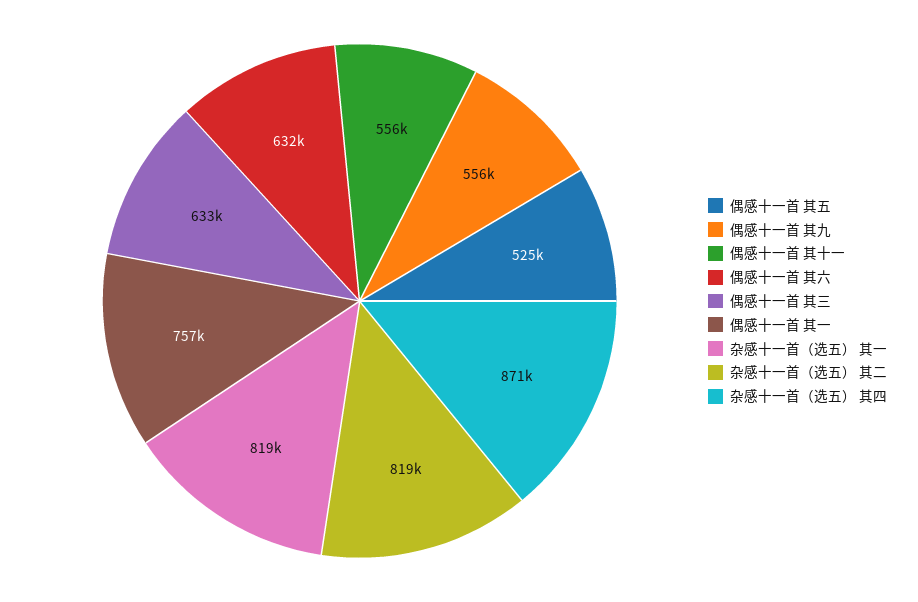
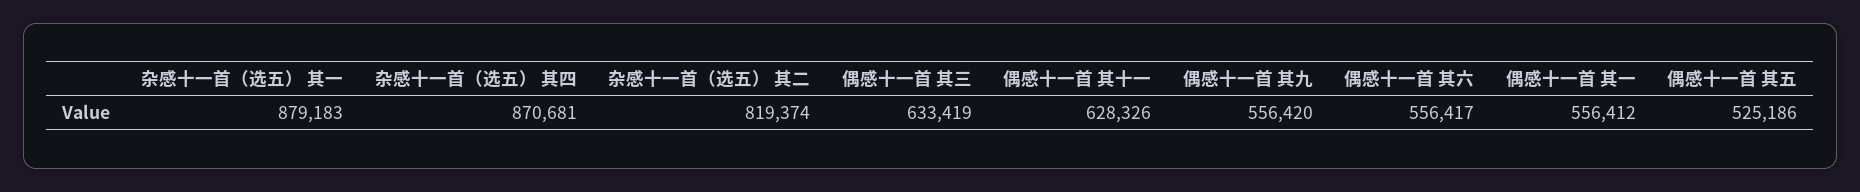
  {
    "偶感十一首 其五": 525186,
    "偶感十一首 其九": 556420,
-   "偶感十一首 其十一": 556000,
+   "偶感十一首 其十一": 628326,
-   "偶感十一首 其六": 632000,
+   "偶感十一首 其六": 556417,
    "偶感十一首 其三": 633419,
-   "偶感十一首 其一": 757000,
+   "偶感十一首 其一": 556412,
-   "杂感十一首（选五） 其一": 819000,
+   "杂感十一首（选五） 其一": 879183,
    "杂感十一首（选五） 其二": 819374,
    "杂感十一首（选五） 其四": 870681
  }

